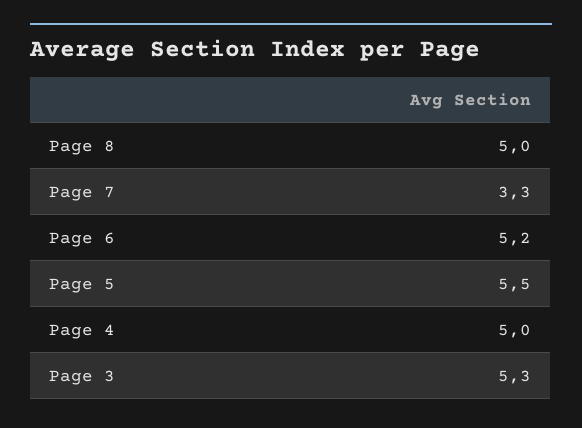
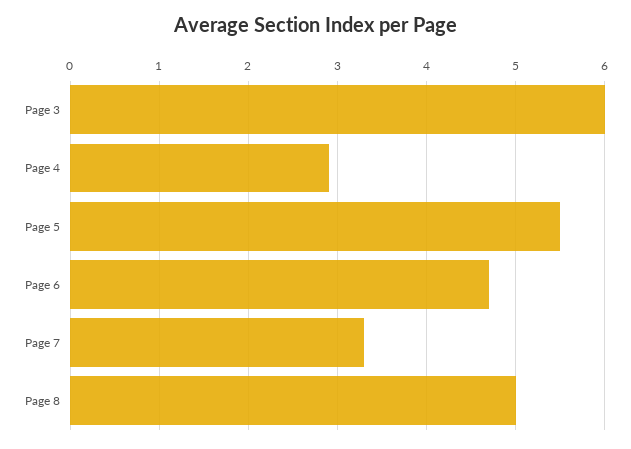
  {
    "Page 8": 5,
    "Page 7": 3.3,
-   "Page 6": 5.2,
+   "Page 6": 4.7,
    "Page 5": 5.5,
-   "Page 4": 5,
+   "Page 4": 2.9,
-   "Page 3": 5.3
+   "Page 3": 6
  }

